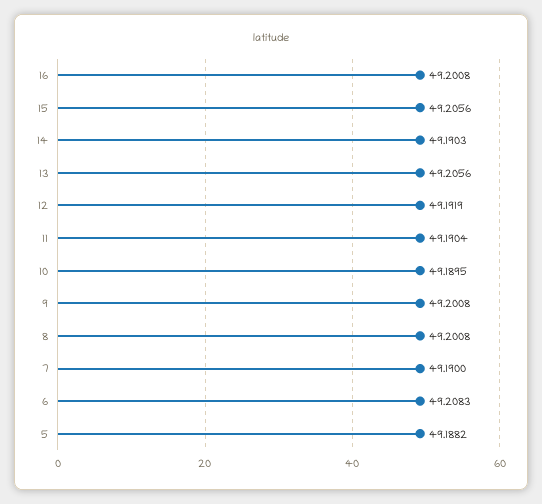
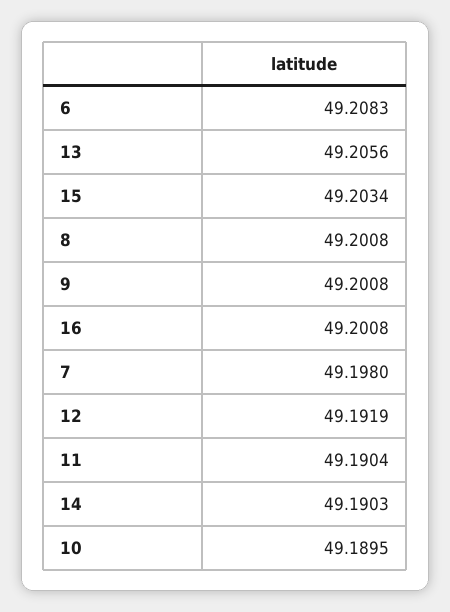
  {
    "16": 49.2008,
-   "15": 49.2056,
+   "15": 49.2034,
    "14": 49.1903,
    "13": 49.2056,
    "12": 49.1919,
    "11": 49.1904,
    "10": 49.1895,
    "9": 49.2008,
    "8": 49.2008,
-   "7": 49.19,
+   "7": 49.198,
-   "6": 49.2083,
+   "6": 49.2083
-   "5": 49.1882
  }

